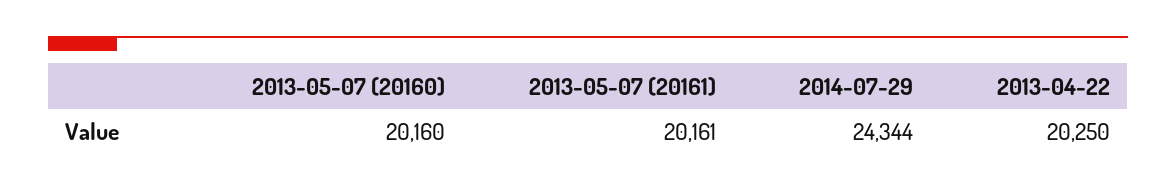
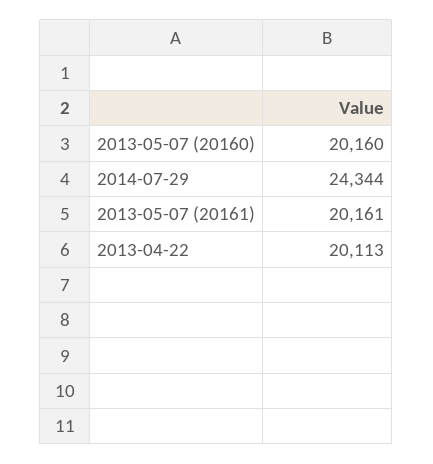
  {
    "2013-05-07 (20160)": 20160,
    "2013-05-07 (20161)": 20161,
    "2014-07-29": 24344,
-   "2013-04-22": 20250
+   "2013-04-22": 20113
  }

